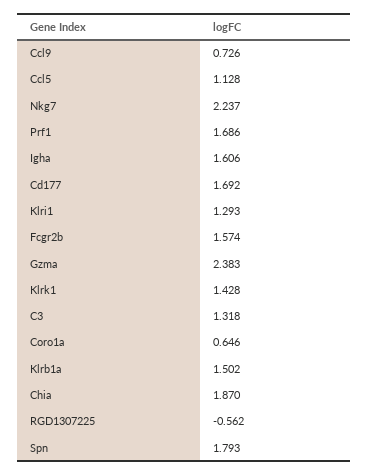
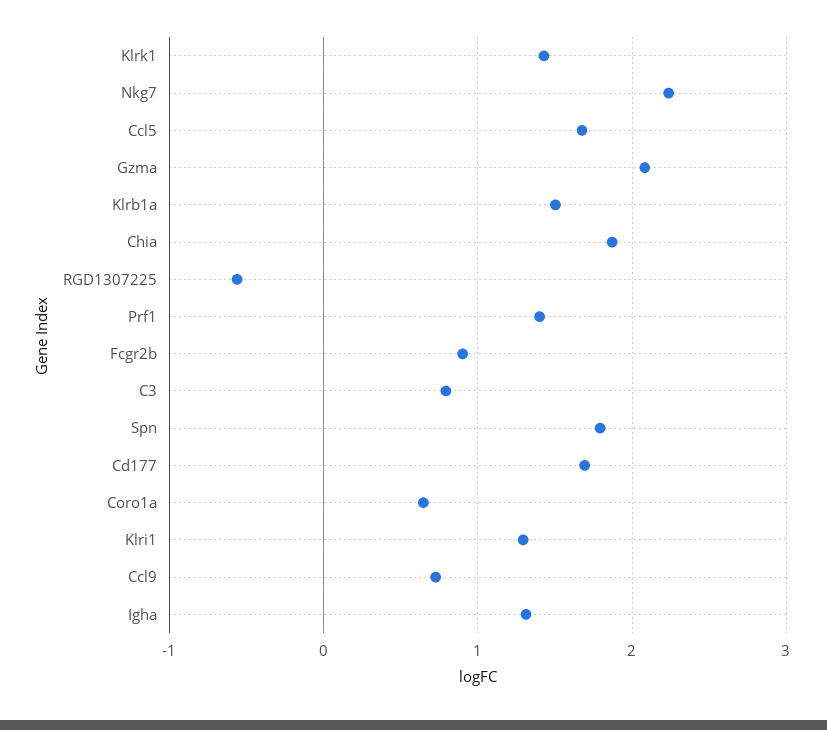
  {
    "Ccl9": 0.726,
-   "Ccl5": 1.128,
+   "Ccl5": 1.7,
    "Nkg7": 2.237,
-   "Prf1": 1.686,
+   "Prf1": 1.4,
-   "Igha": 1.606,
+   "Igha": 1.3,
    "Cd177": 1.692,
    "Klri1": 1.293,
-   "Fcgr2b": 1.574,
+   "Fcgr2b": 0.9,
-   "Gzma": 2.383,
+   "Gzma": 2.1,
    "Klrk1": 1.428,
-   "C3": 1.318,
+   "C3": 0.8,
    "Coro1a": 0.646,
    "Klrb1a": 1.502,
    "Chia": 1.87,
    "RGD1307225": -0.562,
    "Spn": 1.793
  }

